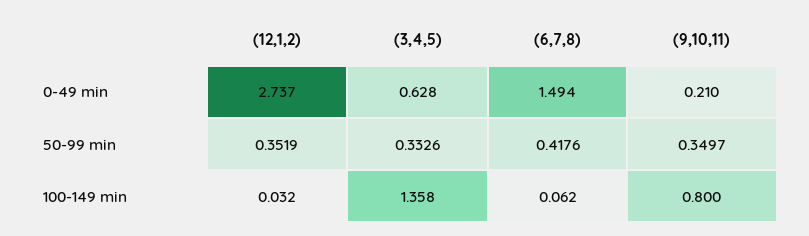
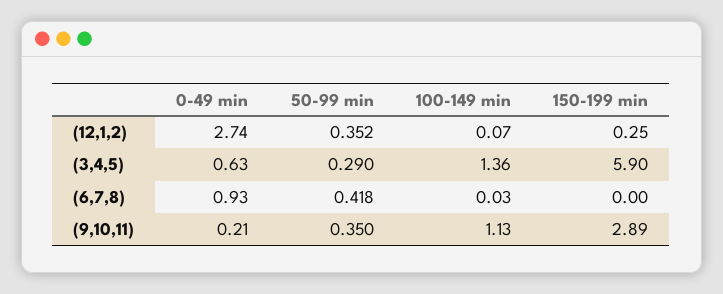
  {
    "(12,1,2)": {
      "0-49 min": 2.737,
      "50-99 min": 0.3519,
-     "100-149 min": 0.032
+     "100-149 min": 0.07,
+     "150-199 min": 0.25
    },
    "(3,4,5)": {
      "0-49 min": 0.628,
-     "50-99 min": 0.3326,
+     "50-99 min": 0.29,
-     "100-149 min": 1.358
+     "100-149 min": 1.358,
+     "150-199 min": 5.9
    },
    "(6,7,8)": {
-     "0-49 min": 1.494,
+     "0-49 min": 0.93,
      "50-99 min": 0.4176,
-     "100-149 min": 0.062
+     "100-149 min": 0.03,
+     "150-199 min": 0
    },
    "(9,10,11)": {
      "0-49 min": 0.21,
      "50-99 min": 0.3497,
-     "100-149 min": 0.8
+     "100-149 min": 1.13,
+     "150-199 min": 2.89
    }
  }

